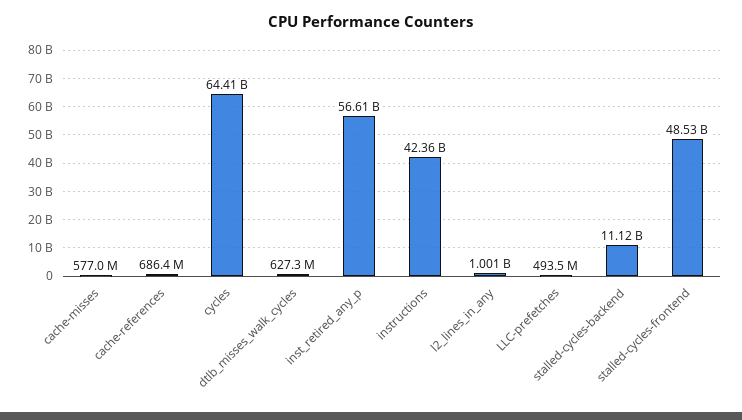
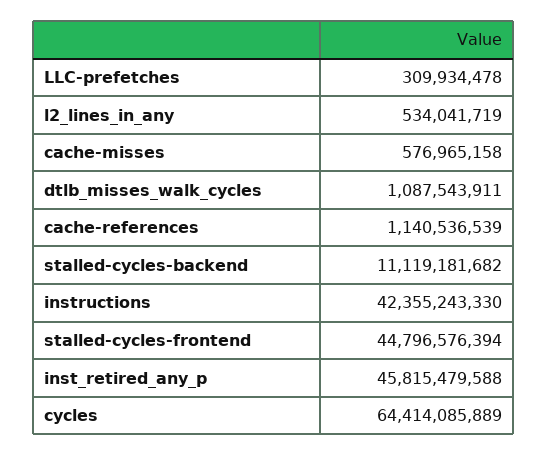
  {
    "cache-misses": 576965158,
-   "cache-references": 686400000,
+   "cache-references": 1140536539,
    "cycles": 64414085889,
-   "dtlb_misses_walk_cycles": 627300000,
+   "dtlb_misses_walk_cycles": 1087543911,
-   "inst_retired_any_p": 56610000000,
+   "inst_retired_any_p": 45815479588,
    "instructions": 42355243330,
-   "l2_lines_in_any": 1001000000,
+   "l2_lines_in_any": 534041719,
-   "LLC-prefetches": 493500000,
+   "LLC-prefetches": 309934478,
    "stalled-cycles-backend": 11119181682,
-   "stalled-cycles-frontend": 48530000000
+   "stalled-cycles-frontend": 44796576394
  }

